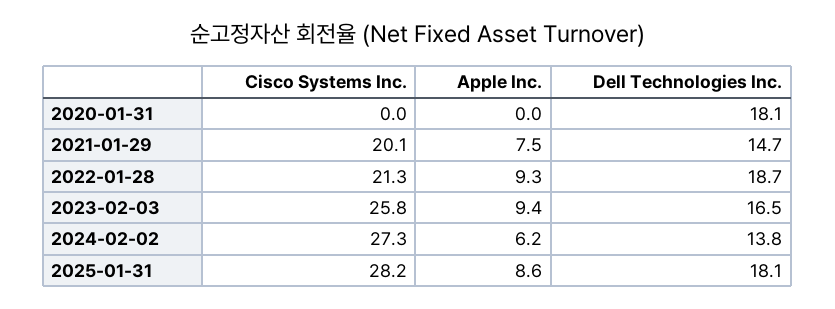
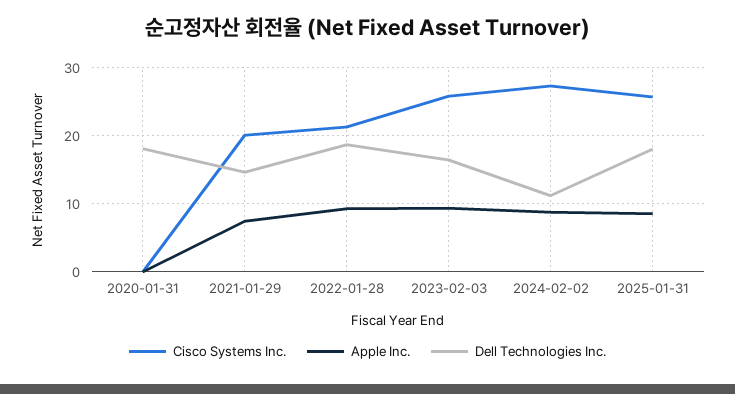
  {
    "Cisco Systems Inc.": {
      "2020-01-31": 0,
      "2021-01-29": 20.1,
      "2022-01-28": 21.3,
      "2023-02-03": 25.8,
      "2024-02-02": 27.3,
-     "2025-01-31": 28.2
+     "2025-01-31": 26
    },
    "Apple Inc.": {
      "2020-01-31": 0,
      "2021-01-29": 7.5,
      "2022-01-28": 9.3,
      "2023-02-03": 9.4,
-     "2024-02-02": 6.2,
+     "2024-02-02": 9,
      "2025-01-31": 8.6
    },
    "Dell Technologies Inc.": {
      "2020-01-31": 18.1,
      "2021-01-29": 14.7,
      "2022-01-28": 18.7,
      "2023-02-03": 16.5,
-     "2024-02-02": 13.8,
+     "2024-02-02": 11,
      "2025-01-31": 18.1
    }
  }

